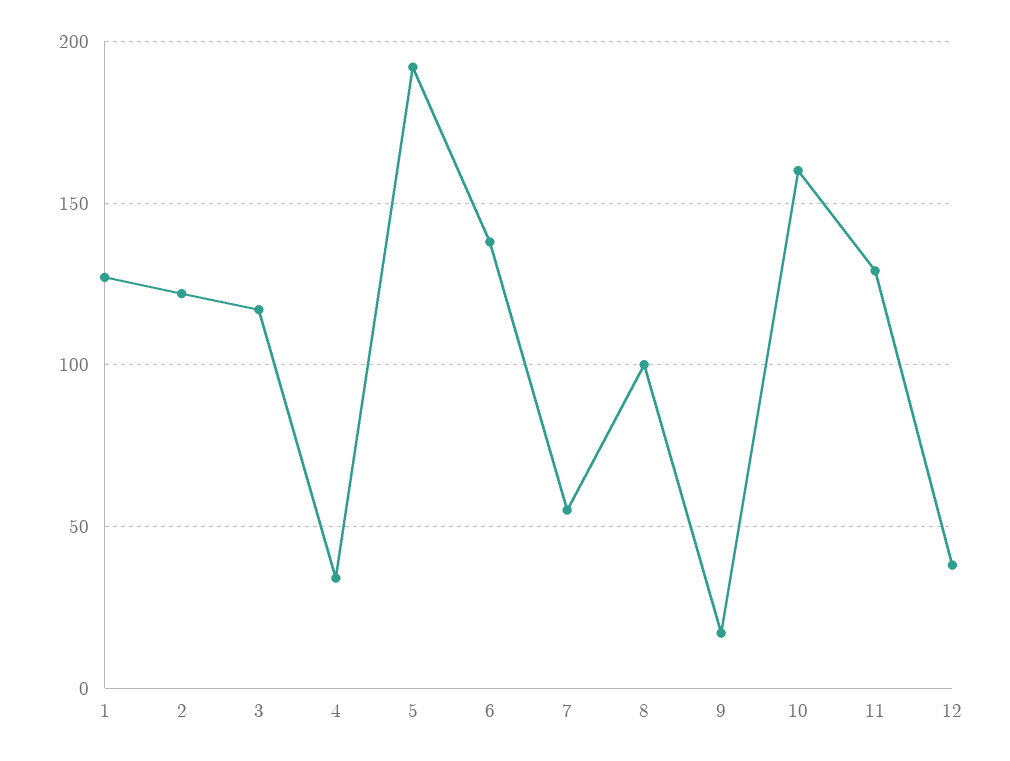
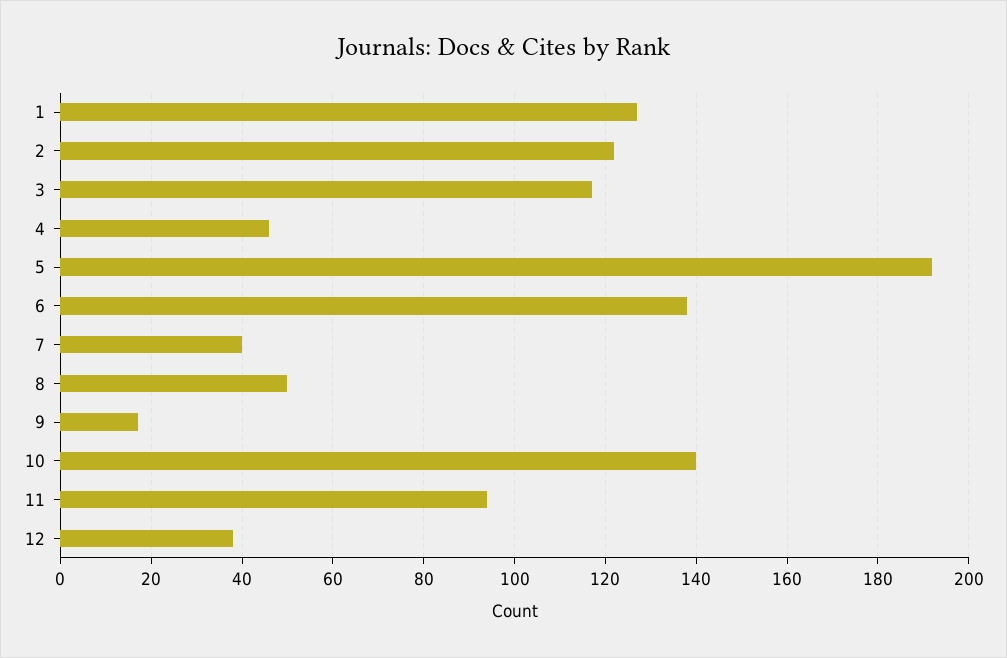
  {
    "1": 125,
    "2": 120,
    "3": 115,
-   "4": 35,
+   "4": 45,
    "5": 190,
    "6": 140,
-   "7": 55,
+   "7": 40,
-   "8": 100,
+   "8": 50,
    "9": 15,
-   "10": 160,
+   "10": 140,
-   "11": 130,
+   "11": 95,
    "12": 40
  }

